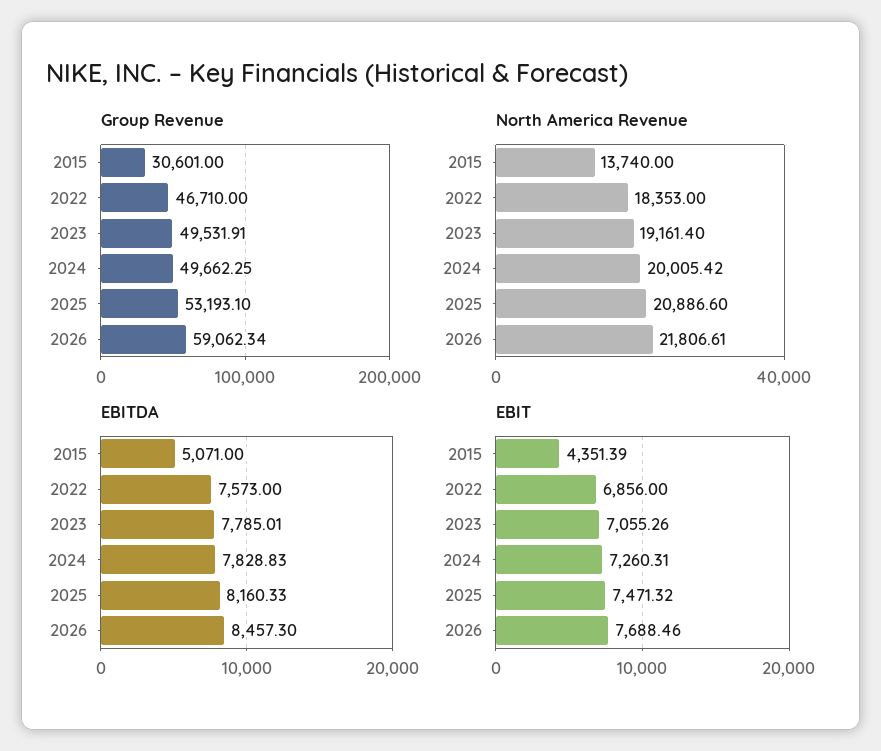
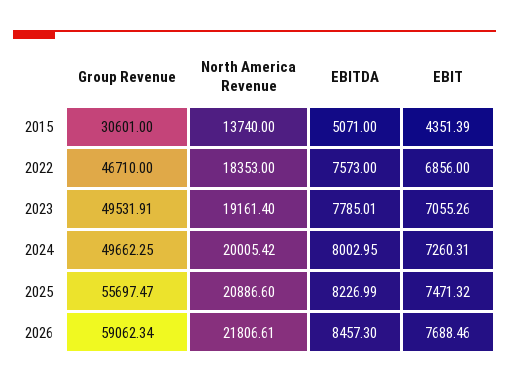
  {
    "Group Revenue": {
      "2015": 30601,
      "2022": 46710,
      "2023": 49531.91,
      "2024": 49662.25,
-     "2025": 53193.1,
+     "2025": 55697.47,
      "2026": 59062.34
    },
    "North America Revenue": {
      "2015": 13740,
      "2022": 18353,
      "2023": 19161.4,
      "2024": 20005.42,
      "2025": 20886.6,
      "2026": 21806.61
    },
    "EBITDA": {
      "2015": 5071,
      "2022": 7573,
      "2023": 7785.01,
-     "2024": 7828.83,
+     "2024": 8002.95,
-     "2025": 8160.33,
+     "2025": 8226.99,
      "2026": 8457.3
    },
    "EBIT": {
      "2015": 4351.39,
      "2022": 6856,
      "2023": 7055.26,
      "2024": 7260.31,
      "2025": 7471.32,
      "2026": 7688.46
    }
  }

